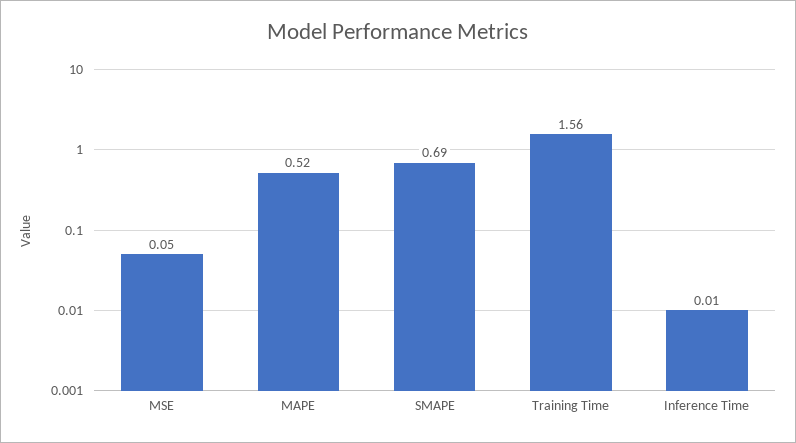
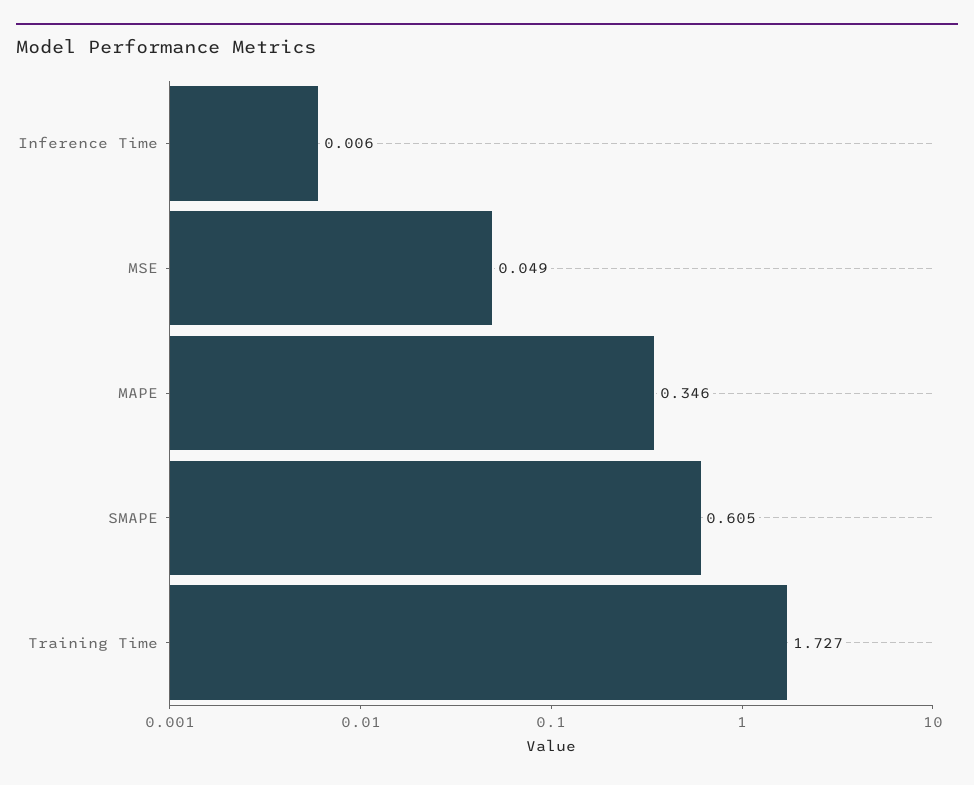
  {
    "MSE": 0.049,
-   "MAPE": 0.52,
+   "MAPE": 0.346,
-   "SMAPE": 0.69,
+   "SMAPE": 0.605,
-   "Training Time": 1.56,
+   "Training Time": 1.727,
    "Inference Time": 0.006
  }

